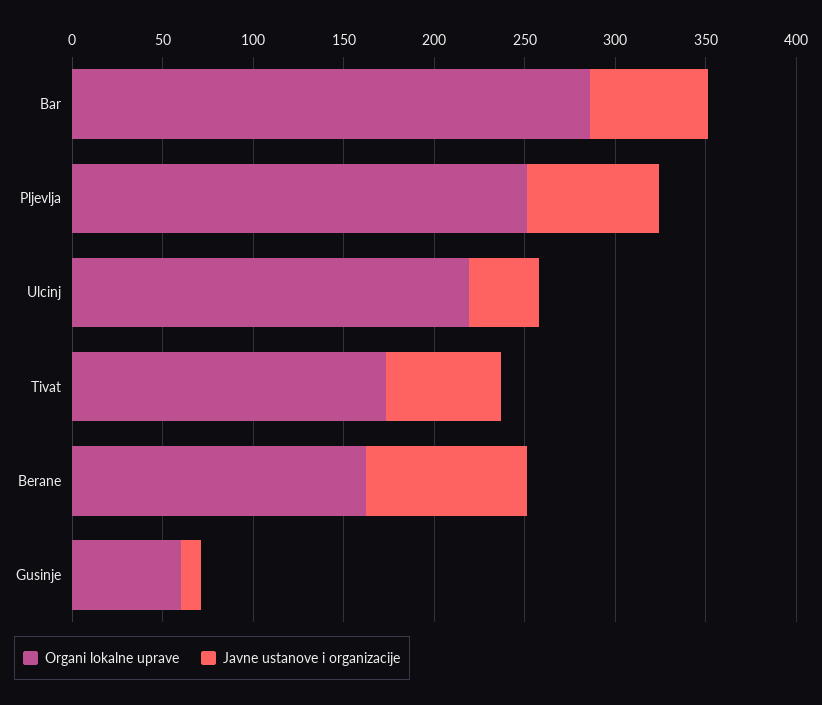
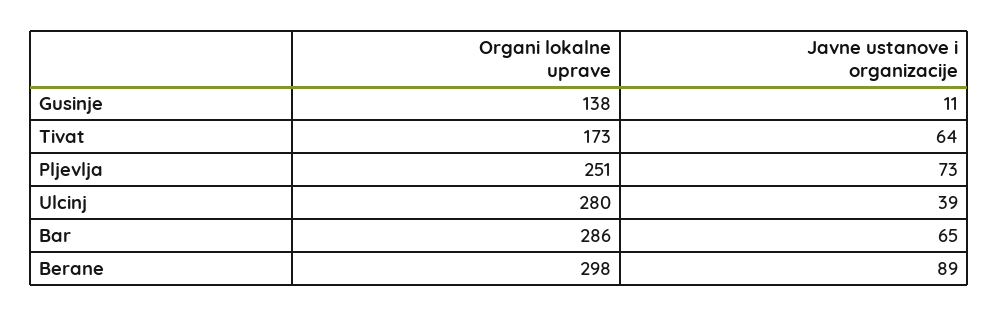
  {
    "Organi lokalne uprave": {
      "Bar": 286,
      "Pljevlja": 251,
-     "Ulcinj": 220,
+     "Ulcinj": 280,
      "Tivat": 173,
-     "Berane": 160,
+     "Berane": 298,
-     "Gusinje": 60
+     "Gusinje": 138
    },
    "Javne ustanove i organizacije": {
      "Bar": 65,
      "Pljevlja": 73,
      "Ulcinj": 39,
      "Tivat": 64,
      "Berane": 89,
      "Gusinje": 11
    }
  }

